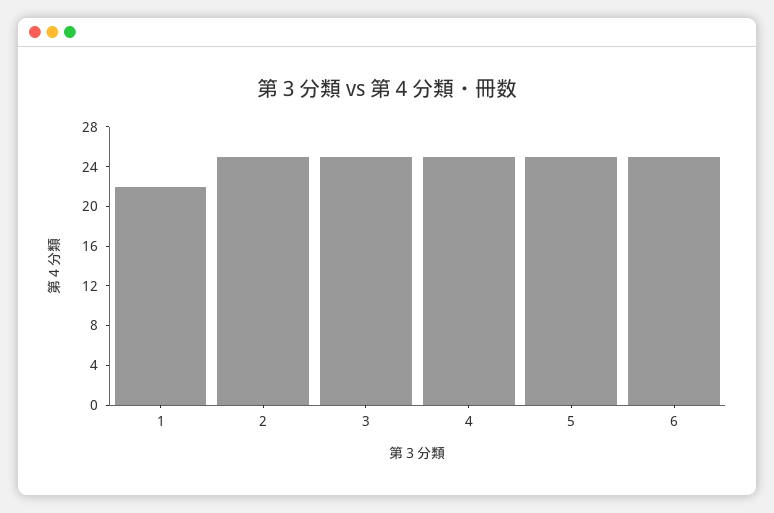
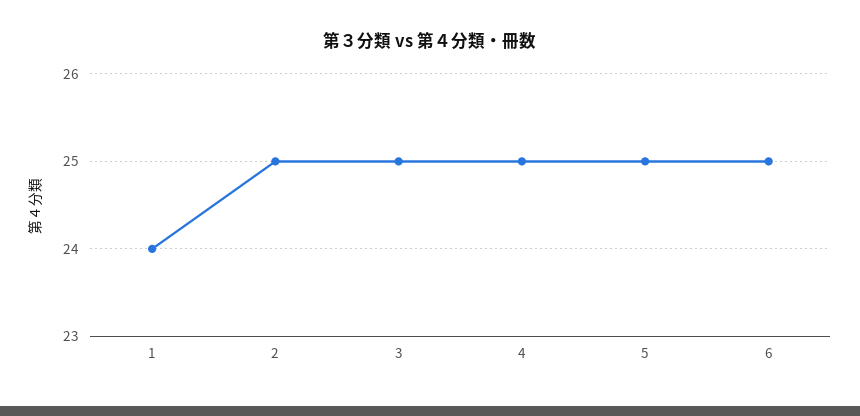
  {
-   "1": 22,
+   "1": 24,
    "2": 25,
    "3": 25,
    "4": 25,
    "5": 25,
    "6": 25
  }

